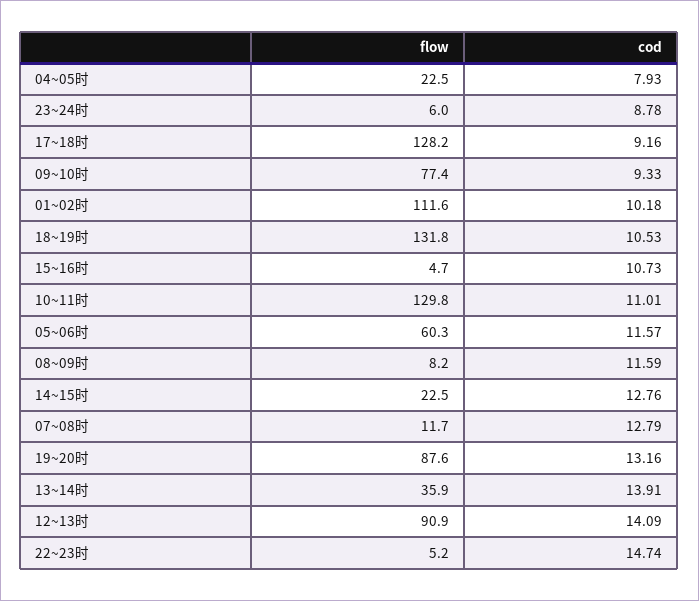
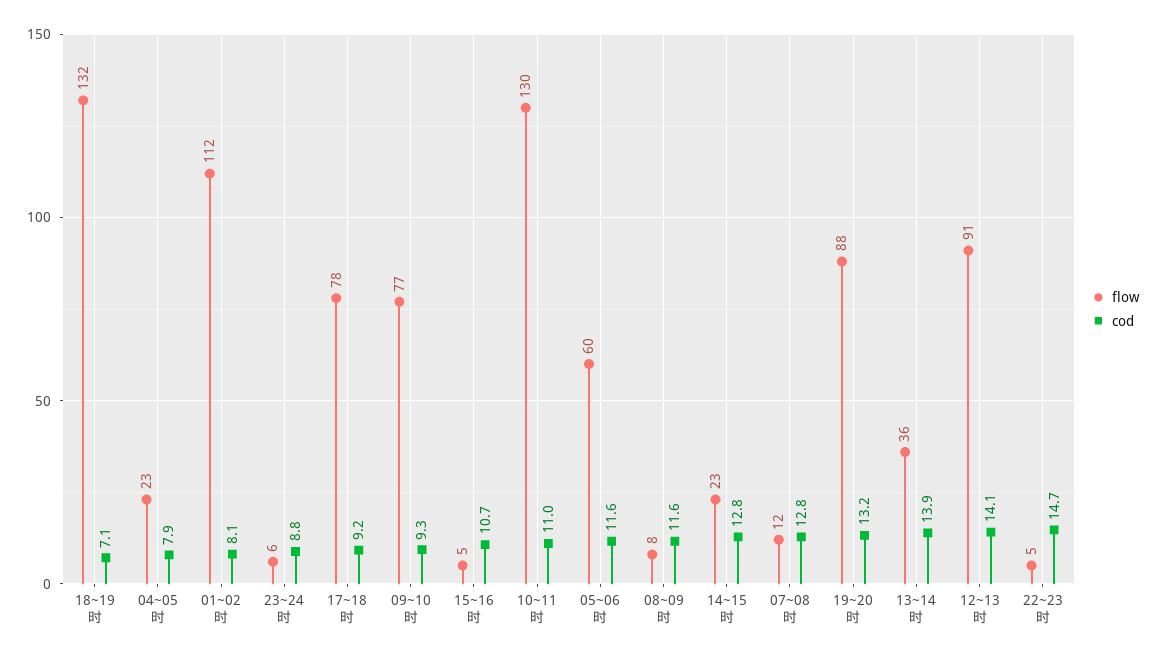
  {
    "flow": {
      "04~05时": 22.5,
      "23~24时": 6,
-     "17~18时": 128.2,
+     "17~18时": 78,
      "09~10时": 77.4,
      "01~02时": 111.6,
      "18~19时": 131.8,
      "15~16时": 4.7,
      "10~11时": 129.8,
      "05~06时": 60.3,
      "08~09时": 8.2,
      "14~15时": 22.5,
      "07~08时": 11.7,
      "19~20时": 87.6,
      "13~14时": 35.9,
      "12~13时": 90.9,
      "22~23时": 5.2
    },
    "cod": {
      "04~05时": 7.93,
      "23~24时": 8.78,
      "17~18时": 9.16,
      "09~10时": 9.33,
-     "01~02时": 10.18,
+     "01~02时": 8.1,
-     "18~19时": 10.53,
+     "18~19时": 7.1,
      "15~16时": 10.73,
      "10~11时": 11.01,
      "05~06时": 11.57,
      "08~09时": 11.59,
      "14~15时": 12.76,
      "07~08时": 12.79,
      "19~20时": 13.16,
      "13~14时": 13.91,
      "12~13时": 14.09,
      "22~23时": 14.74
    }
  }

